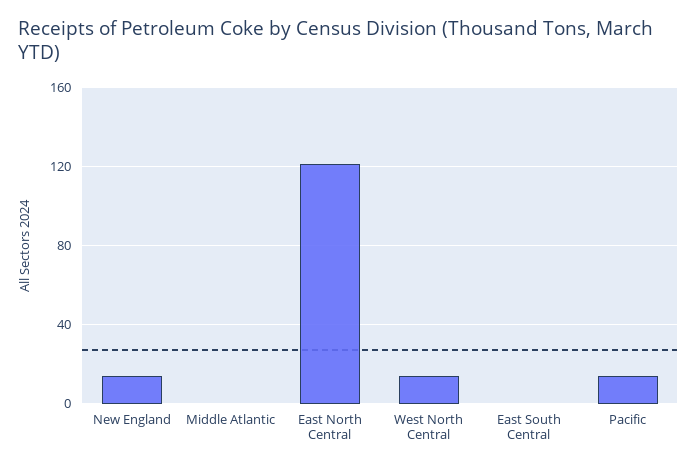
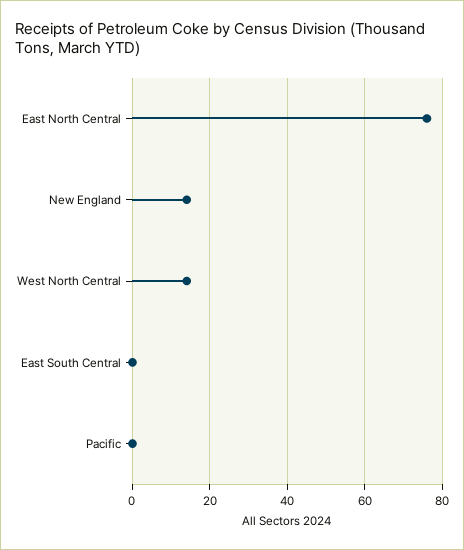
  {
    "New England": 15,
-   "Middle Atlantic": 0,
-   "East North Central": 120,
+   "East North Central": 75,
    "West North Central": 15,
    "East South Central": 0,
-   "Pacific": 15
+   "Pacific": 0
  }

